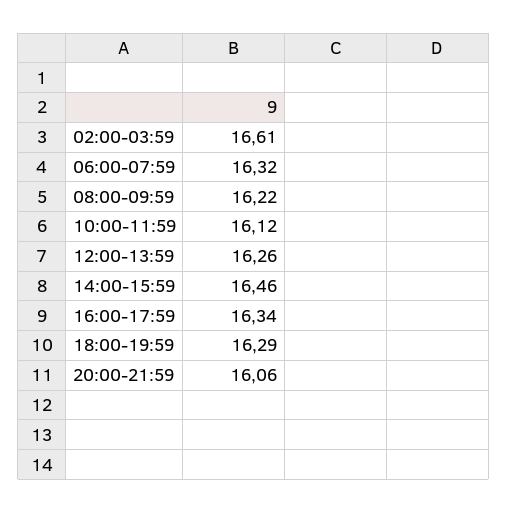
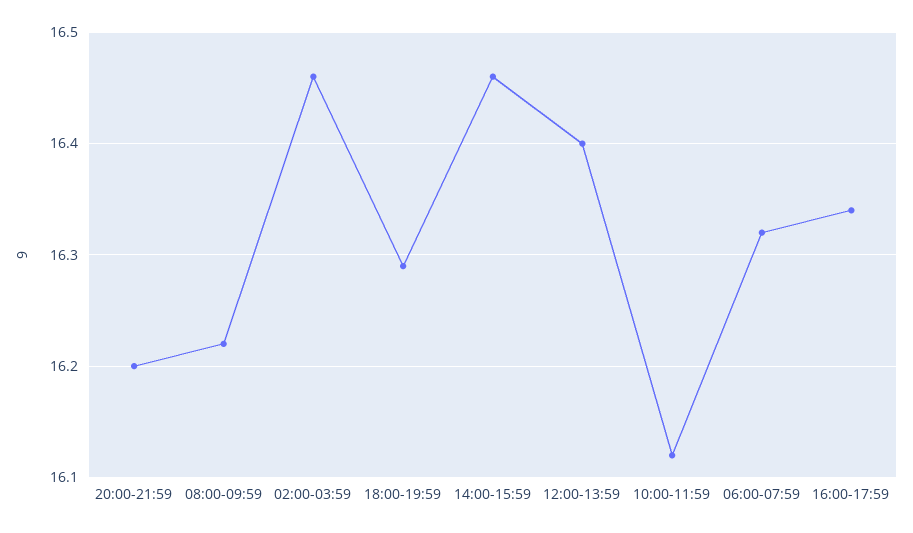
  {
-   "02:00-03:59": 16.61,
+   "02:00-03:59": 16.46,
    "06:00-07:59": 16.32,
    "08:00-09:59": 16.22,
    "10:00-11:59": 16.12,
-   "12:00-13:59": 16.26,
+   "12:00-13:59": 16.4,
    "14:00-15:59": 16.46,
    "16:00-17:59": 16.34,
    "18:00-19:59": 16.29,
-   "20:00-21:59": 16.06
+   "20:00-21:59": 16.2
  }

